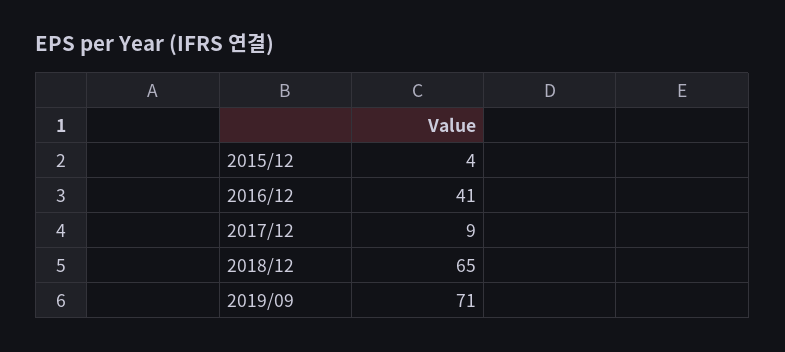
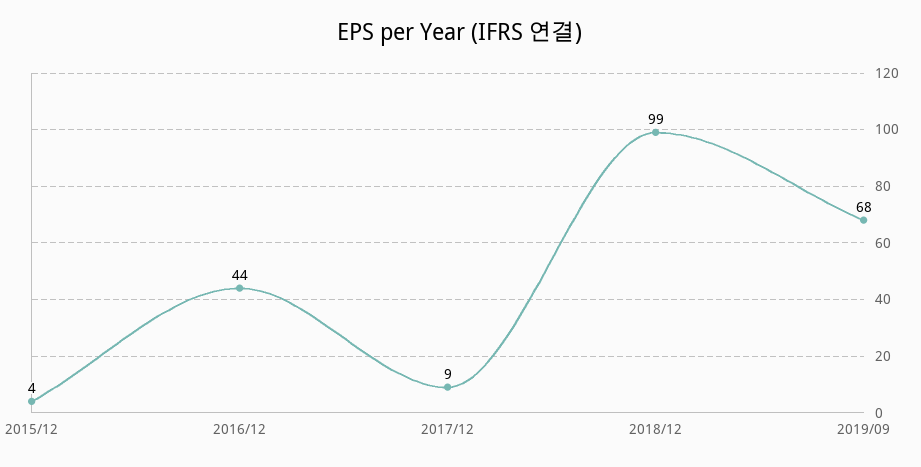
  {
    "2015/12": 4,
-   "2016/12": 41,
+   "2016/12": 44,
    "2017/12": 9,
-   "2018/12": 65,
+   "2018/12": 99,
-   "2019/09": 71
+   "2019/09": 68
  }

